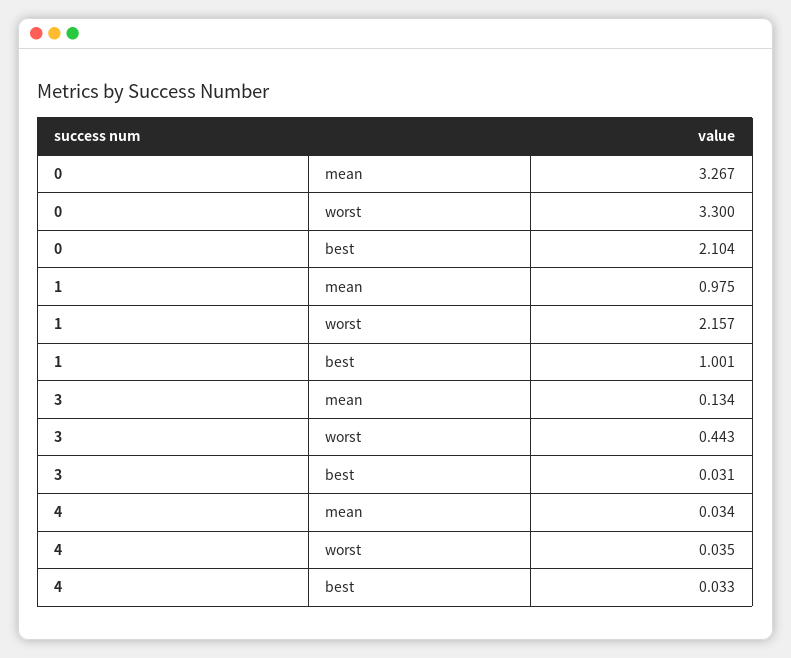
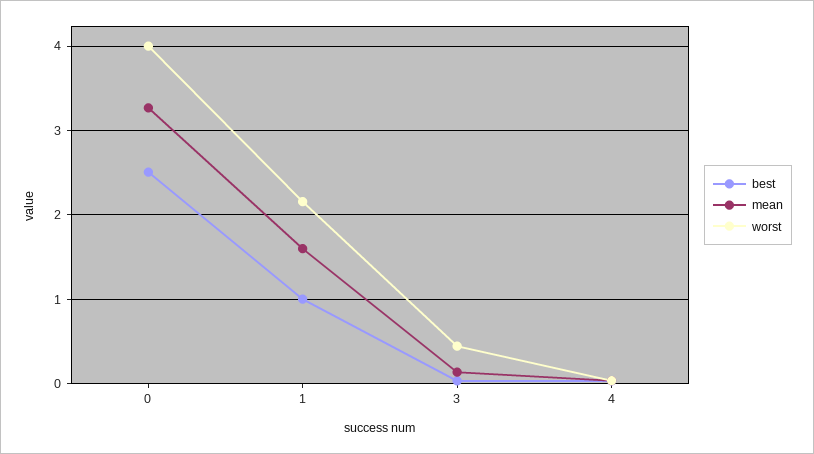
  {
    "mean": {
      "0": 3.267,
-     "1": 0.975,
+     "1": 1.6,
      "3": 0.134,
      "4": 0.034
    },
    "worst": {
-     "0": 3.3,
+     "0": 4,
      "1": 2.157,
      "3": 0.443,
      "4": 0.035
    },
    "best": {
-     "0": 2.104,
+     "0": 2.5,
      "1": 1.001,
      "3": 0.031,
      "4": 0.033
    }
  }

